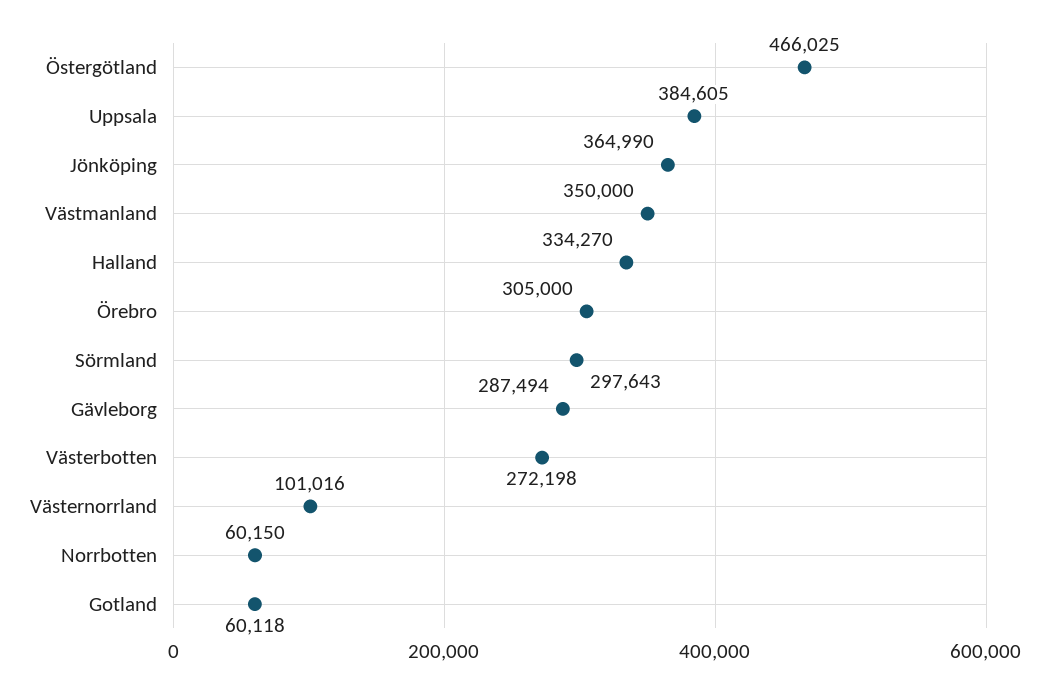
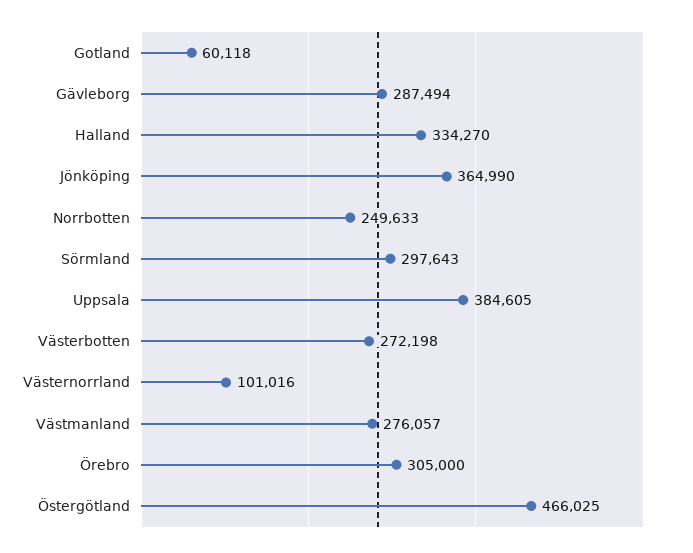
  {
    "Östergötland": 466025,
    "Uppsala": 384605,
    "Jönköping": 364990,
-   "Västmanland": 350000,
+   "Västmanland": 276057,
    "Halland": 334270,
    "Örebro": 305000,
    "Sörmland": 297643,
    "Gävleborg": 287494,
    "Västerbotten": 272198,
    "Västernorrland": 101016,
-   "Norrbotten": 60150,
+   "Norrbotten": 249633,
    "Gotland": 60118
  }

